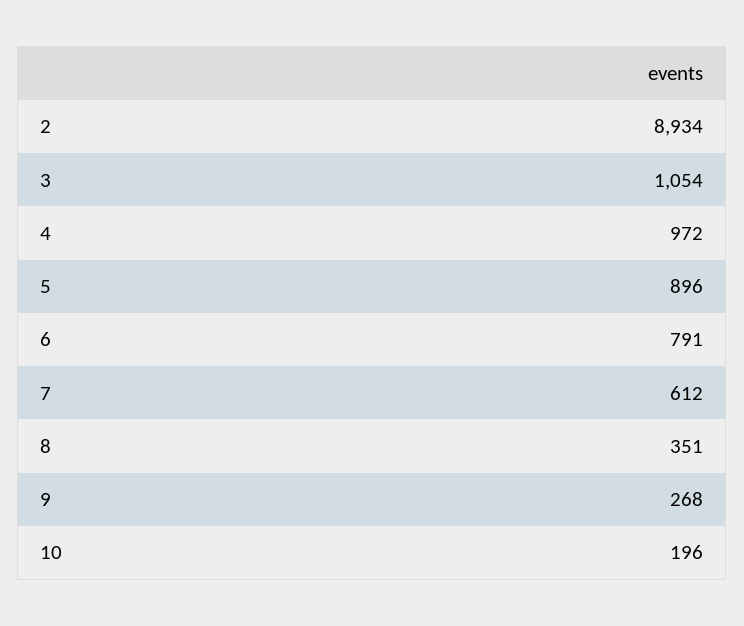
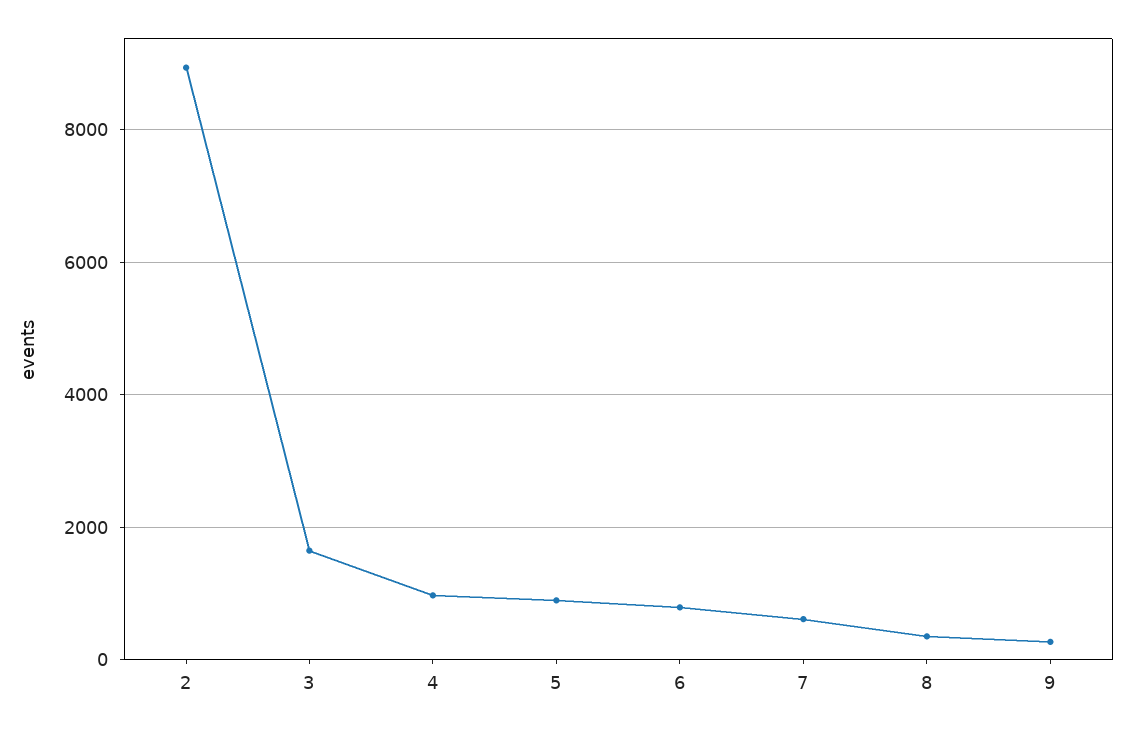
  {
    "2": 8934,
-   "3": 1054,
+   "3": 1600,
    "4": 972,
    "5": 896,
    "6": 791,
    "7": 612,
    "8": 351,
-   "9": 268,
+   "9": 268
-   "10": 196
  }

